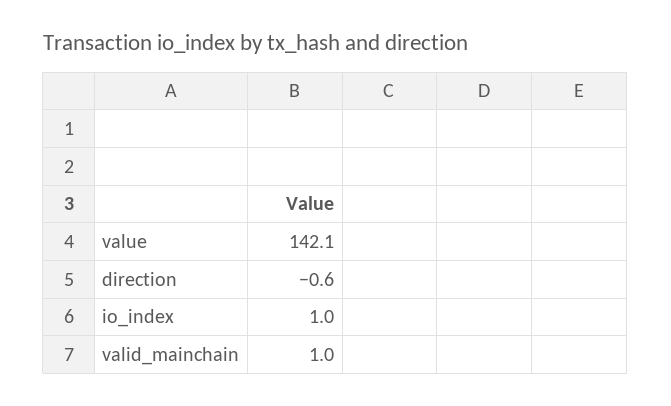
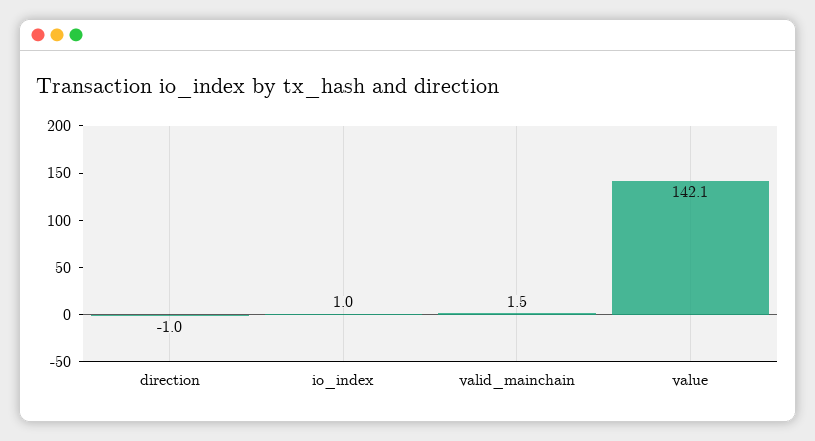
  {
    "value": 142.1,
-   "direction": -0.6,
+   "direction": -1,
    "io_index": 1,
-   "valid_mainchain": 1
+   "valid_mainchain": 1.5
  }

